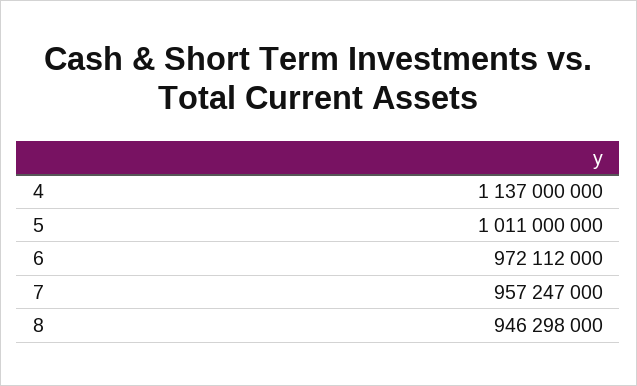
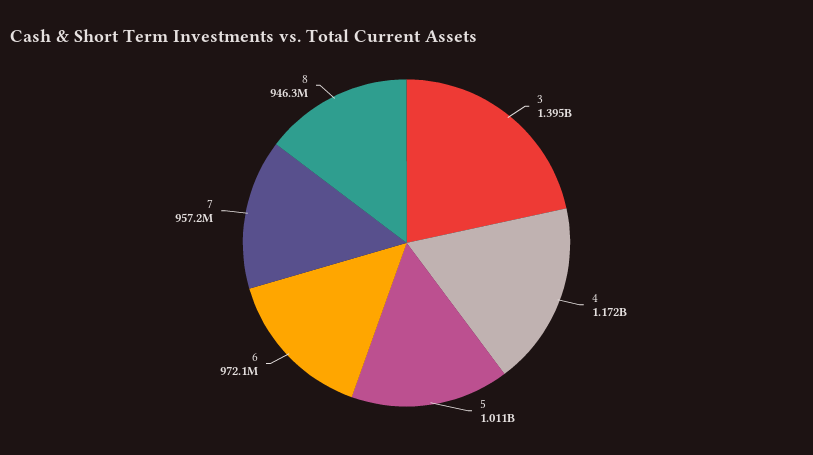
  {
-   "4": 1137000000,
+   "4": 1172000000,
    "5": 1011000000,
    "6": 972112000,
    "7": 957247000,
-   "8": 946298000
+   "8": 946298000,
+   "3": 1395000000
  }

